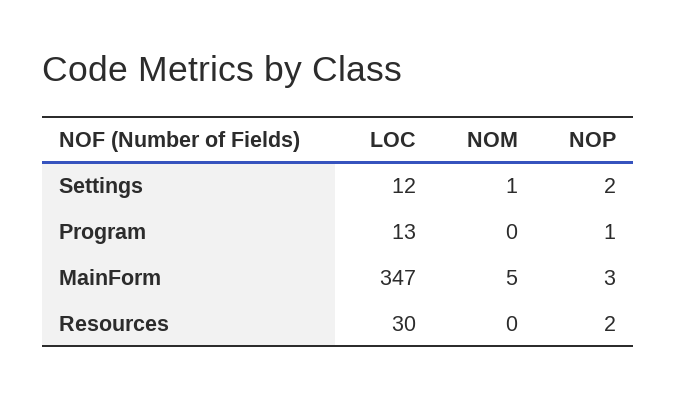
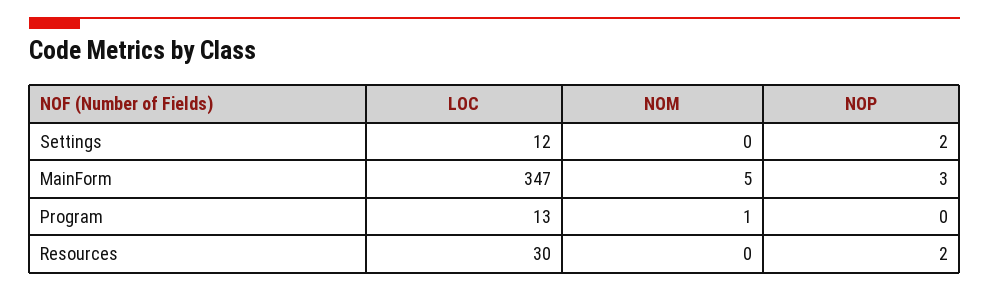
  {
    "LOC": {
      "Settings": 12,
      "Program": 13,
      "MainForm": 347,
      "Resources": 30
    },
    "NOM": {
-     "Settings": 1,
+     "Settings": 0,
-     "Program": 0,
+     "Program": 1,
      "MainForm": 5,
      "Resources": 0
    },
    "NOP": {
      "Settings": 2,
-     "Program": 1,
+     "Program": 0,
      "MainForm": 3,
      "Resources": 2
    }
  }

